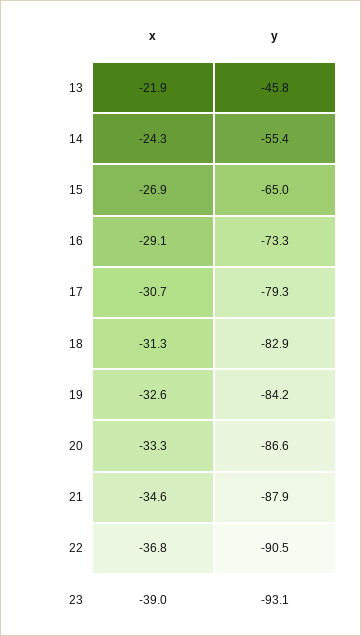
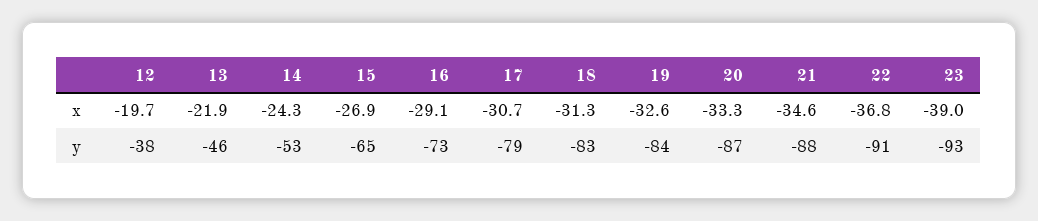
  {
    "x": {
      "13": -21.9,
      "14": -24.3,
      "15": -26.9,
      "16": -29.1,
      "17": -30.7,
      "18": -31.3,
      "19": -32.6,
      "20": -33.3,
      "21": -34.6,
      "22": -36.8,
-     "23": -39
+     "23": -39,
+     "12": -19.7
    },
    "y": {
      "13": -45.8,
-     "14": -55.4,
+     "14": -53,
      "15": -65,
      "16": -73.3,
      "17": -79.3,
      "18": -82.9,
      "19": -84.2,
      "20": -86.6,
      "21": -87.9,
      "22": -90.5,
-     "23": -93.1
+     "23": -93.1,
+     "12": -38
    }
  }

